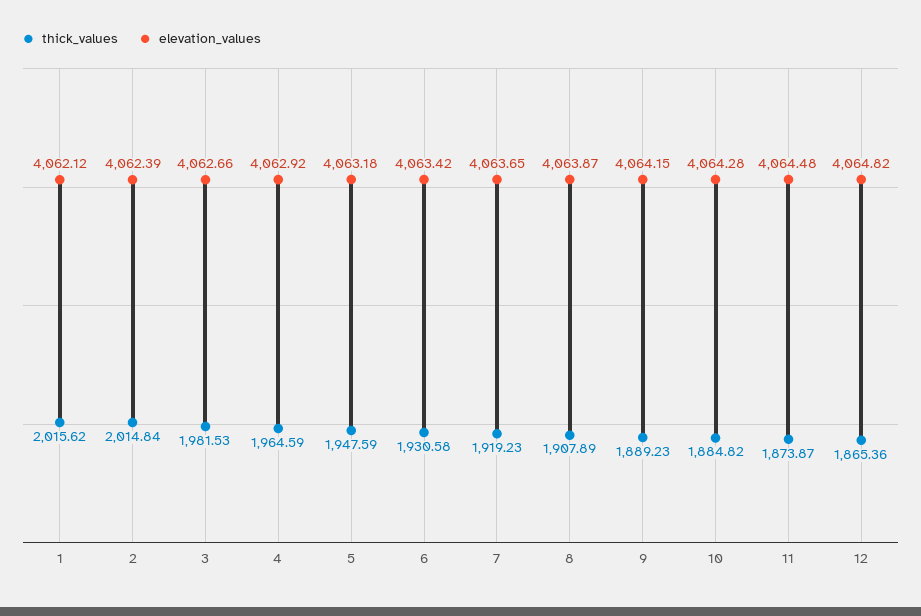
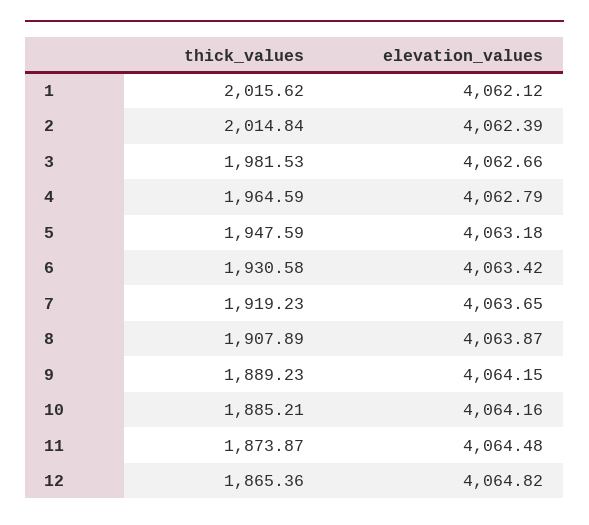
  {
    "thick_values": {
      "1": 2015.62,
      "2": 2014.84,
      "3": 1981.53,
      "4": 1964.59,
      "5": 1947.59,
      "6": 1930.58,
      "7": 1919.23,
      "8": 1907.89,
      "9": 1889.23,
-     "10": 1884.82,
+     "10": 1885.21,
      "11": 1873.87,
      "12": 1865.36
    },
    "elevation_values": {
      "1": 4062.12,
      "2": 4062.39,
      "3": 4062.66,
-     "4": 4062.92,
+     "4": 4062.79,
      "5": 4063.18,
      "6": 4063.42,
      "7": 4063.65,
      "8": 4063.87,
      "9": 4064.15,
-     "10": 4064.28,
+     "10": 4064.16,
      "11": 4064.48,
      "12": 4064.82
    }
  }

